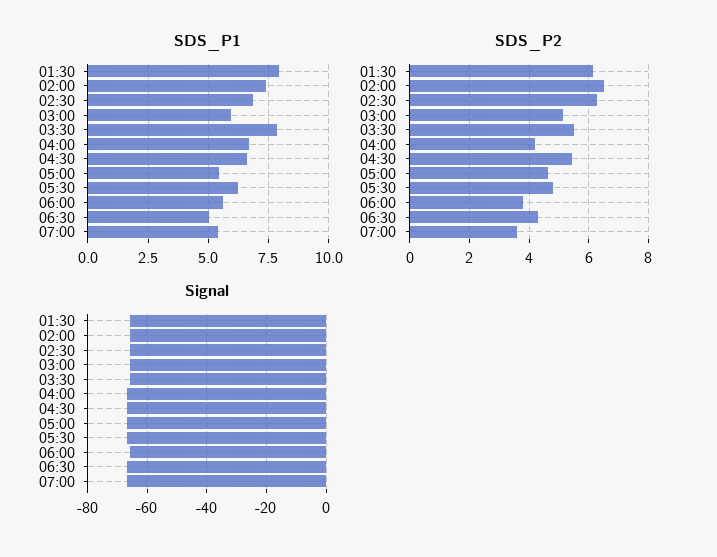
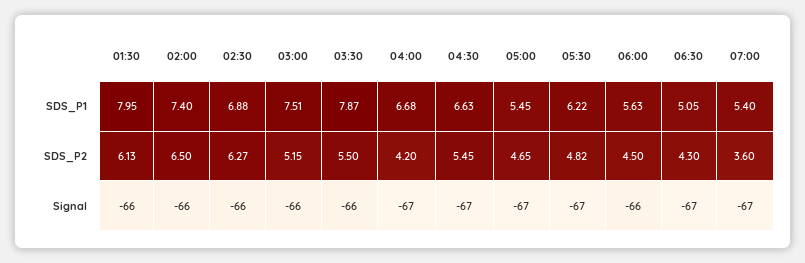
  {
    "SDS_P1": {
      "01:30": 7.95,
      "02:00": 7.4,
      "02:30": 6.88,
-     "03:00": 6,
+     "03:00": 7.51,
      "03:30": 7.87,
      "04:00": 6.68,
      "04:30": 6.63,
      "05:00": 5.45,
      "05:30": 6.22,
      "06:00": 5.63,
      "06:30": 5.05,
      "07:00": 5.4
    },
    "SDS_P2": {
      "01:30": 6.13,
      "02:00": 6.5,
      "02:30": 6.27,
      "03:00": 5.15,
      "03:30": 5.5,
      "04:00": 4.2,
      "04:30": 5.45,
      "05:00": 4.65,
      "05:30": 4.82,
-     "06:00": 3.75,
+     "06:00": 4.5,
      "06:30": 4.3,
      "07:00": 3.6
    },
    "Signal": {
      "01:30": -66,
      "02:00": -66,
      "02:30": -66,
      "03:00": -66,
      "03:30": -66,
      "04:00": -67,
      "04:30": -67,
      "05:00": -67,
      "05:30": -67,
      "06:00": -66,
      "06:30": -67,
      "07:00": -67
    }
  }

